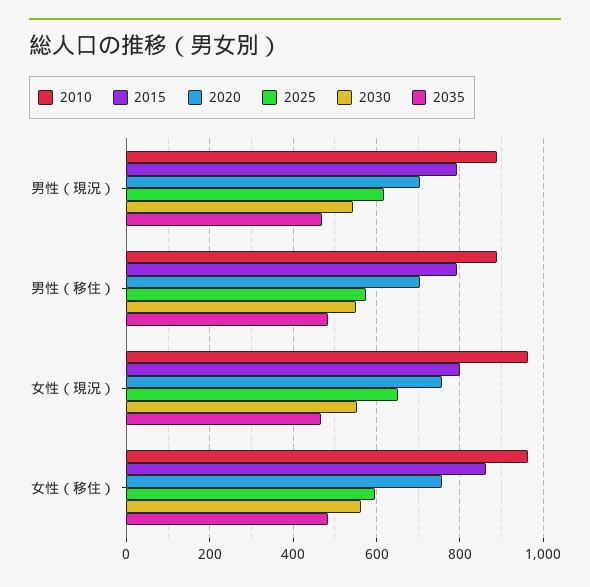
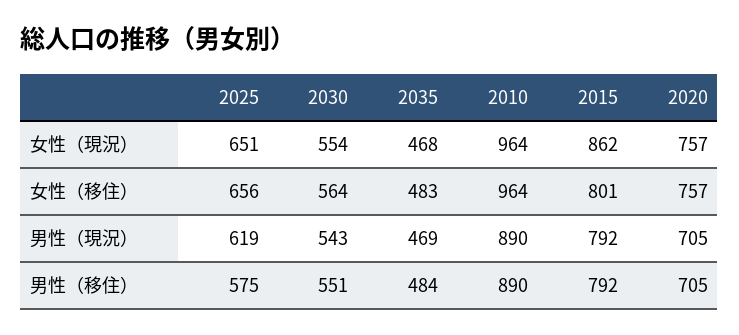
  {
    "2010": {
      "男性（現況）": 890,
      "男性（移住）": 890,
      "女性（現況）": 964,
      "女性（移住）": 964
    },
    "2015": {
      "男性（現況）": 792,
      "男性（移住）": 792,
-     "女性（現況）": 800,
+     "女性（現況）": 862,
-     "女性（移住）": 860
+     "女性（移住）": 801
    },
    "2020": {
      "男性（現況）": 705,
      "男性（移住）": 705,
      "女性（現況）": 757,
      "女性（移住）": 757
    },
    "2025": {
      "男性（現況）": 619,
      "男性（移住）": 575,
      "女性（現況）": 651,
-     "女性（移住）": 600
+     "女性（移住）": 656
    },
    "2030": {
      "男性（現況）": 543,
      "男性（移住）": 551,
      "女性（現況）": 554,
      "女性（移住）": 564
    },
    "2035": {
      "男性（現況）": 469,
      "男性（移住）": 484,
      "女性（現況）": 468,
      "女性（移住）": 483
    }
  }

